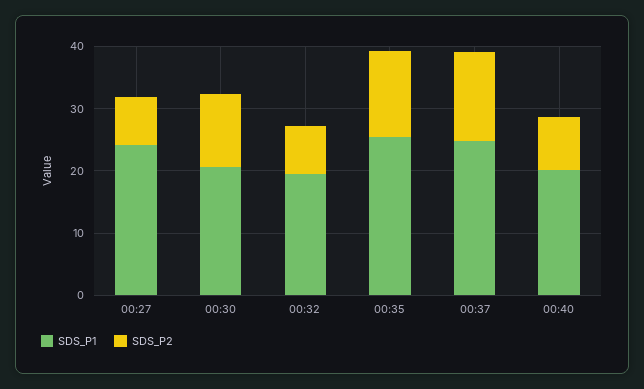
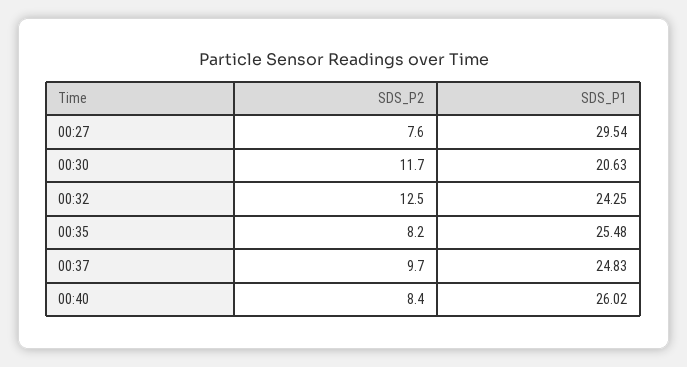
  {
    "SDS_P1": {
-     "00:27": 24,
+     "00:27": 29.54,
      "00:30": 20.63,
-     "00:32": 20,
+     "00:32": 24.25,
      "00:35": 25.48,
      "00:37": 24.83,
-     "00:40": 20
+     "00:40": 26.02
    },
    "SDS_P2": {
      "00:27": 7.6,
      "00:30": 11.7,
-     "00:32": 8,
+     "00:32": 12.5,
-     "00:35": 14,
+     "00:35": 8.2,
-     "00:37": 14,
+     "00:37": 9.7,
      "00:40": 8.4
    }
  }

